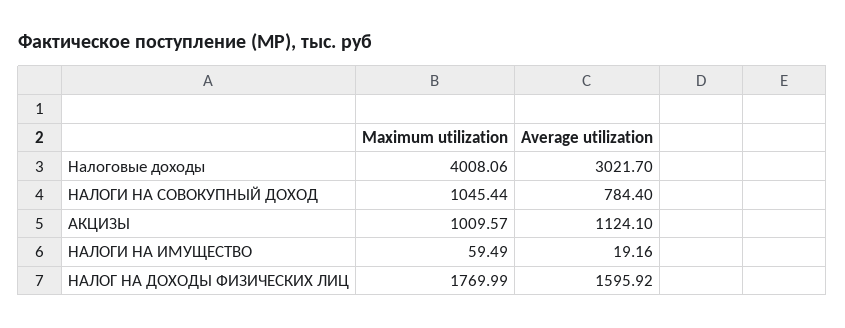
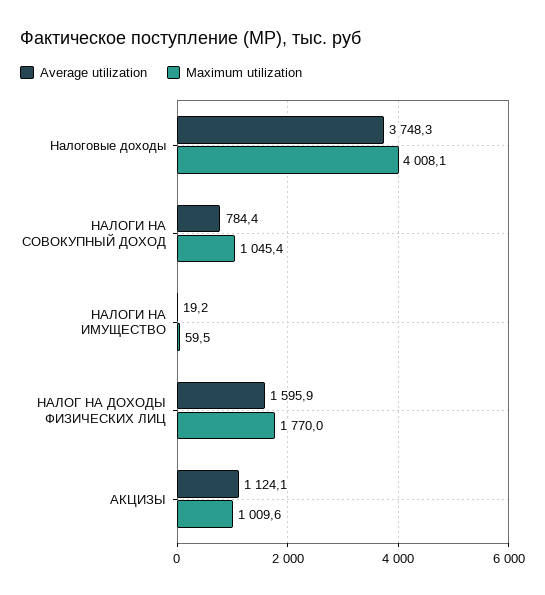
  {
    "Maximum utilization": {
      "Налоговые доходы": 4008.06,
      "НАЛОГИ НА СОВОКУПНЫЙ ДОХОД": 1045.44,
      "АКЦИЗЫ": 1009.57,
      "НАЛОГИ НА ИМУЩЕСТВО": 59.49,
      "НАЛОГ НА ДОХОДЫ ФИЗИЧЕСКИХ ЛИЦ": 1769.99
    },
    "Average utilization": {
-     "Налоговые доходы": 3021.7,
+     "Налоговые доходы": 3748.3,
      "НАЛОГИ НА СОВОКУПНЫЙ ДОХОД": 784.4,
      "АКЦИЗЫ": 1124.1,
      "НАЛОГИ НА ИМУЩЕСТВО": 19.16,
      "НАЛОГ НА ДОХОДЫ ФИЗИЧЕСКИХ ЛИЦ": 1595.92
    }
  }

